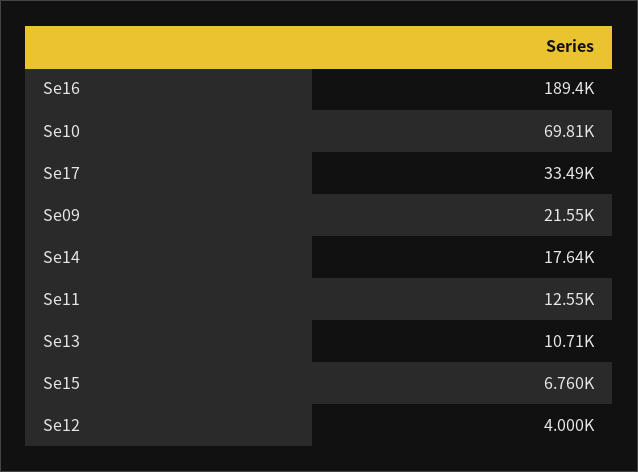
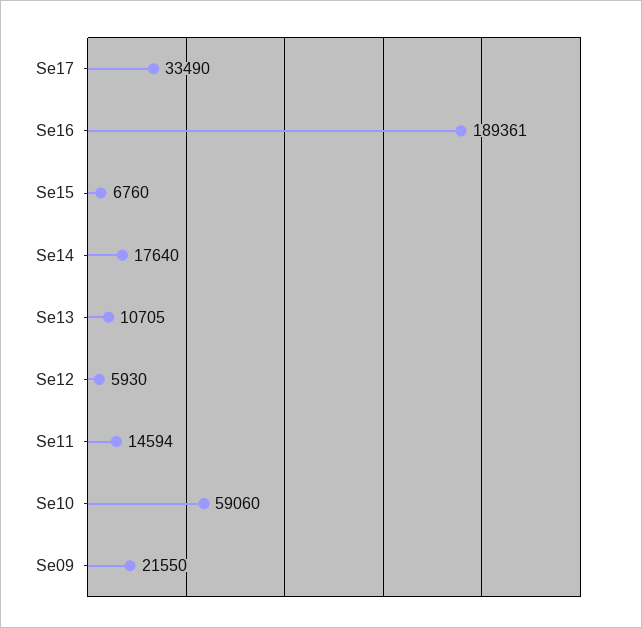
  {
    "Se16": 189361,
-   "Se10": 69810,
+   "Se10": 59060,
    "Se17": 33490,
    "Se09": 21550,
    "Se14": 17640,
-   "Se11": 12550,
+   "Se11": 14594,
    "Se13": 10705,
    "Se15": 6760,
-   "Se12": 4000
+   "Se12": 5930
  }

